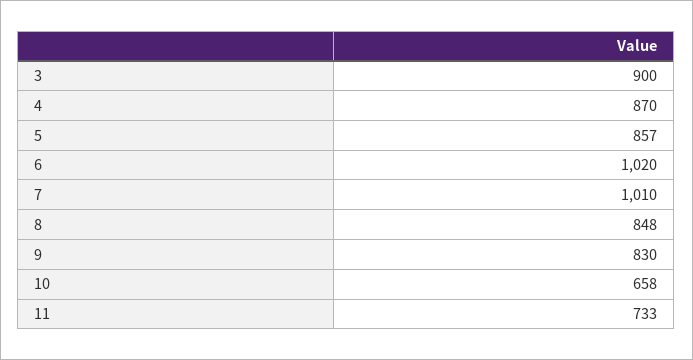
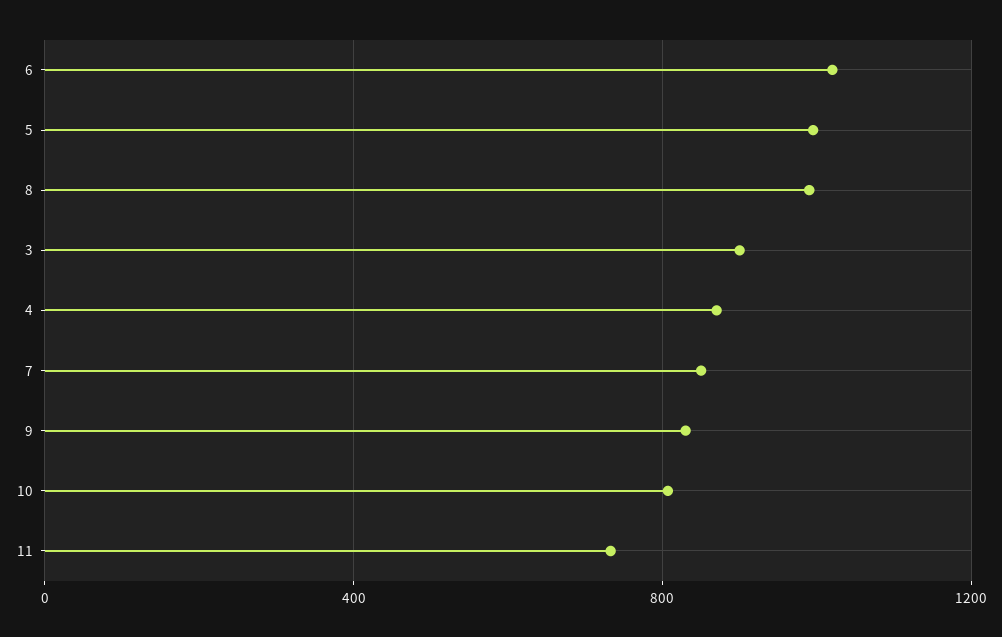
  {
    "3": 900,
    "4": 870,
-   "5": 857,
+   "5": 1000,
    "6": 1020,
-   "7": 1010,
+   "7": 850,
-   "8": 848,
+   "8": 1000,
    "9": 830,
-   "10": 658,
+   "10": 800,
    "11": 733
  }

